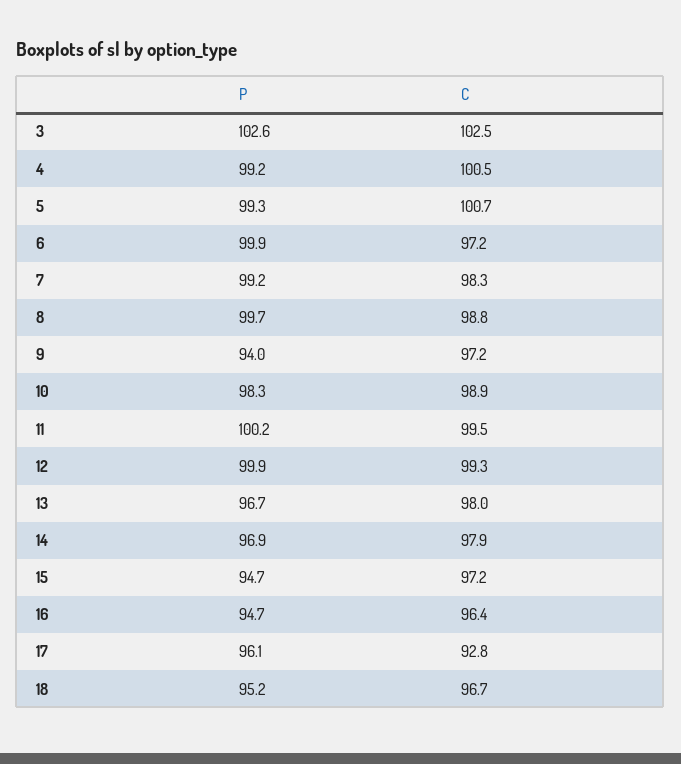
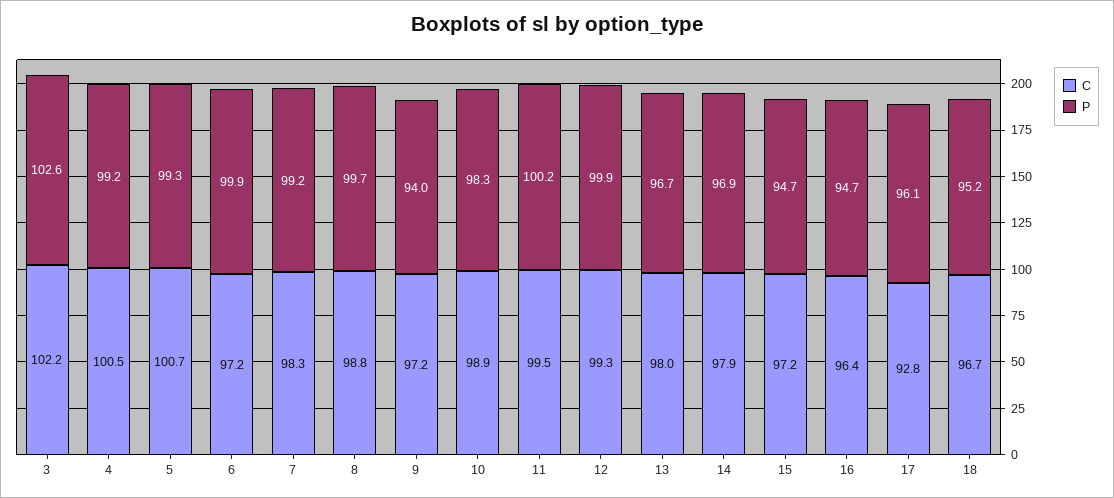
  {
    "P": {
      "3": 102.6,
      "4": 99.2,
      "5": 99.3,
      "6": 99.9,
      "7": 99.2,
      "8": 99.7,
      "9": 94,
      "10": 98.3,
      "11": 100.2,
      "12": 99.9,
      "13": 96.7,
      "14": 96.9,
      "15": 94.7,
      "16": 94.7,
      "17": 96.1,
      "18": 95.2
    },
    "C": {
-     "3": 102.5,
+     "3": 102.2,
      "4": 100.5,
      "5": 100.7,
      "6": 97.2,
      "7": 98.3,
      "8": 98.8,
      "9": 97.2,
      "10": 98.9,
      "11": 99.5,
      "12": 99.3,
      "13": 98,
      "14": 97.9,
      "15": 97.2,
      "16": 96.4,
      "17": 92.8,
      "18": 96.7
    }
  }

